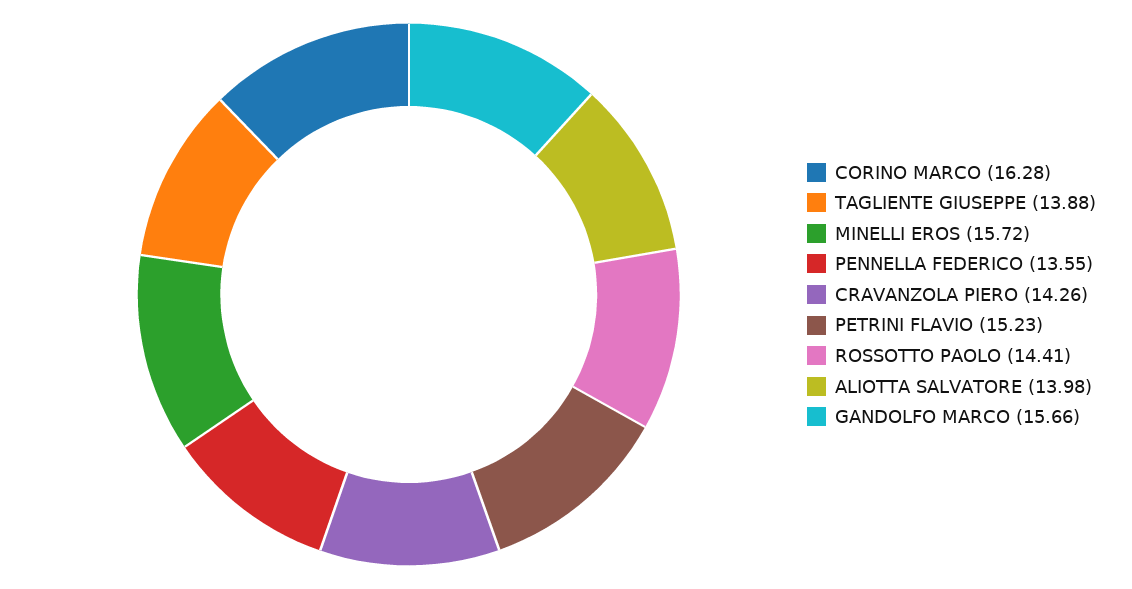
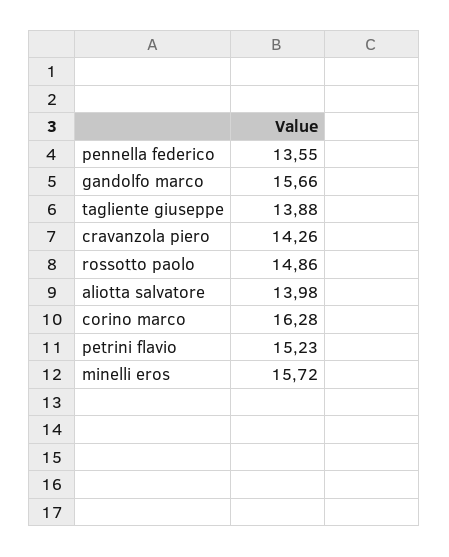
  {
    "CORINO MARCO": 16.28,
    "TAGLIENTE GIUSEPPE": 13.88,
    "MINELLI EROS": 15.72,
    "PENNELLA FEDERICO": 13.55,
    "CRAVANZOLA PIERO": 14.26,
    "PETRINI FLAVIO": 15.23,
-   "ROSSOTTO PAOLO": 14.41,
+   "ROSSOTTO PAOLO": 14.86,
    "ALIOTTA SALVATORE": 13.98,
    "GANDOLFO MARCO": 15.66
  }

